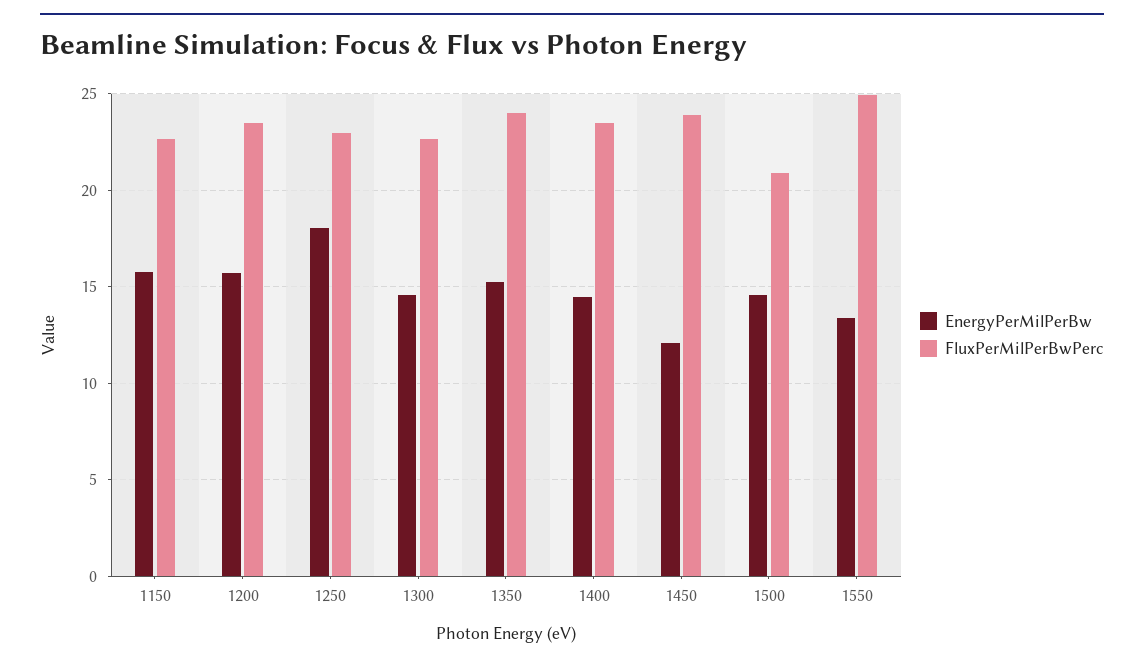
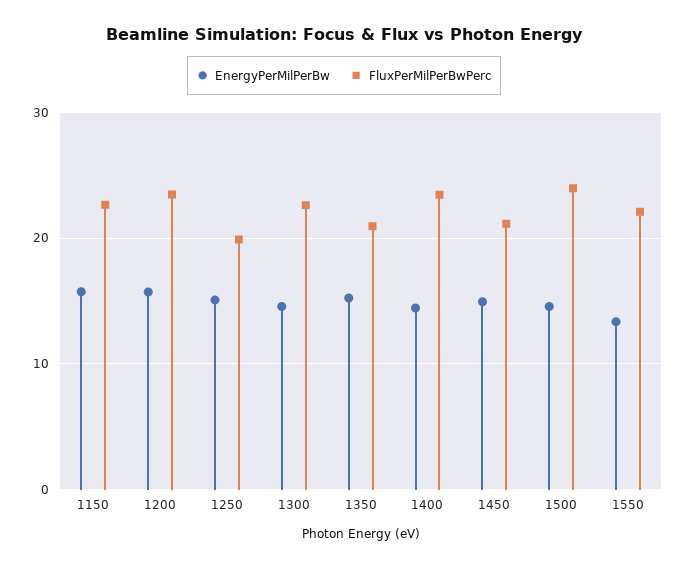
  {
    "EnergyPerMilPerBw": {
      "1150": 15.5,
      "1200": 15.5,
-     "1250": 18,
+     "1250": 15,
      "1300": 14.5,
      "1350": 15,
      "1400": 14.5,
-     "1450": 12,
+     "1450": 15,
      "1500": 14.5,
      "1550": 13.5
    },
    "FluxPerMilPerBwPerc": {
      "1150": 22.5,
      "1200": 23.5,
-     "1250": 23,
+     "1250": 20,
      "1300": 22.5,
-     "1350": 24,
+     "1350": 21,
      "1400": 23.5,
-     "1450": 24,
+     "1450": 21,
-     "1500": 21,
+     "1500": 24,
-     "1550": 25
+     "1550": 22
    }
  }

